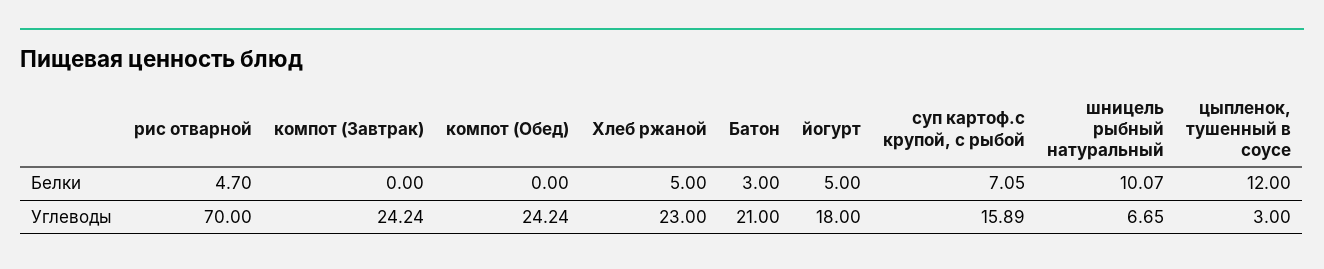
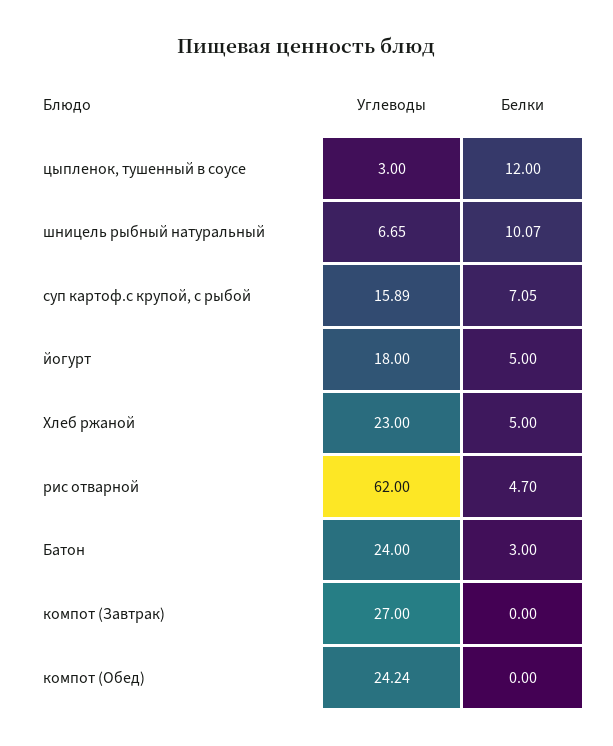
  {
    "рис отварной": {
      "Белки": 4.7,
-     "Углеводы": 70
+     "Углеводы": 62
    },
    "компот (Завтрак)": {
      "Белки": 0,
-     "Углеводы": 24.24
+     "Углеводы": 27
    },
    "компот (Обед)": {
      "Белки": 0,
      "Углеводы": 24.24
    },
    "Хлеб ржаной": {
      "Белки": 5,
      "Углеводы": 23
    },
    "Батон": {
      "Белки": 3,
-     "Углеводы": 21
+     "Углеводы": 24
    },
    "йогурт": {
      "Белки": 5,
      "Углеводы": 18
    },
    "суп картоф.с крупой, с рыбой": {
      "Белки": 7.05,
      "Углеводы": 15.89
    },
    "шницель рыбный натуральный": {
      "Белки": 10.07,
      "Углеводы": 6.65
    },
    "цыпленок, тушенный в соусе": {
      "Белки": 12,
      "Углеводы": 3
    }
  }

